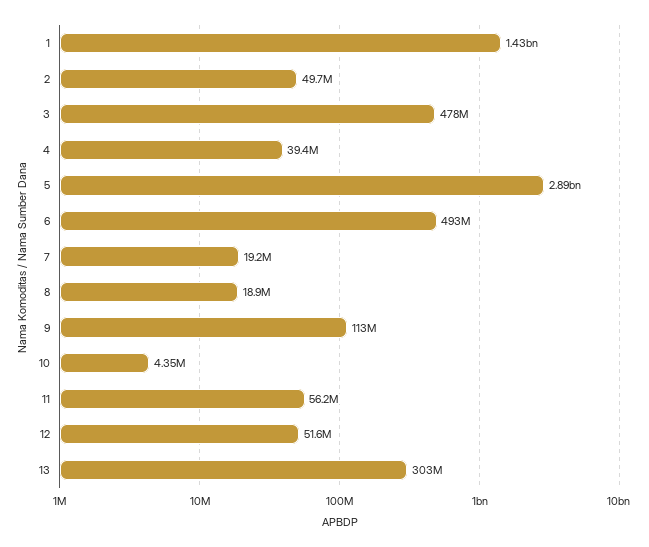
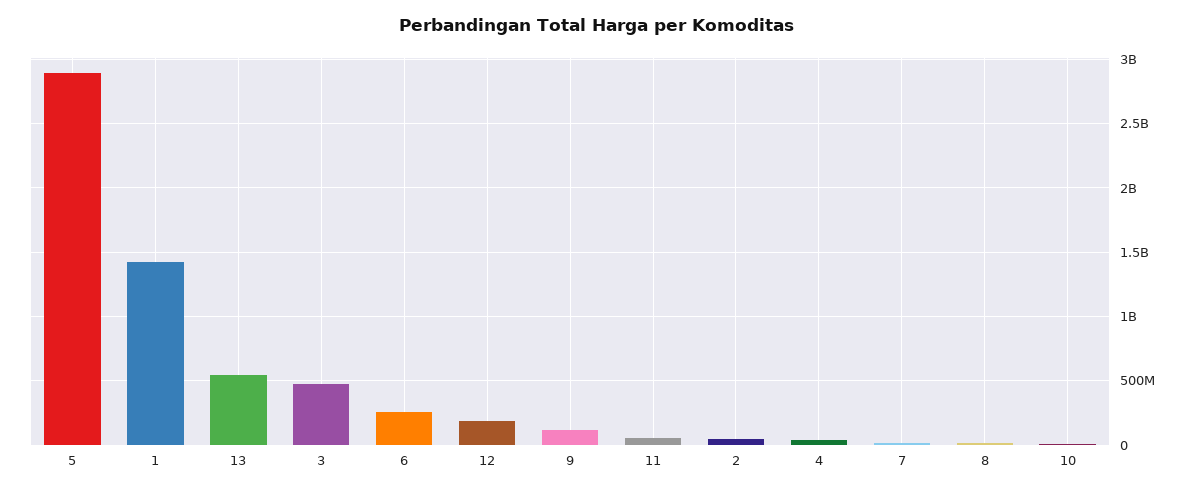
  {
    "1": 1430000000,
    "2": 49700000,
    "3": 478000000,
    "4": 39400000,
    "5": 2890000000,
-   "6": 493000000,
+   "6": 250000000,
    "7": 19200000,
    "8": 18900000,
    "9": 113000000,
    "10": 4350000,
    "11": 56200000,
-   "12": 51600000,
+   "12": 200000000,
-   "13": 303000000
+   "13": 550000000
  }

